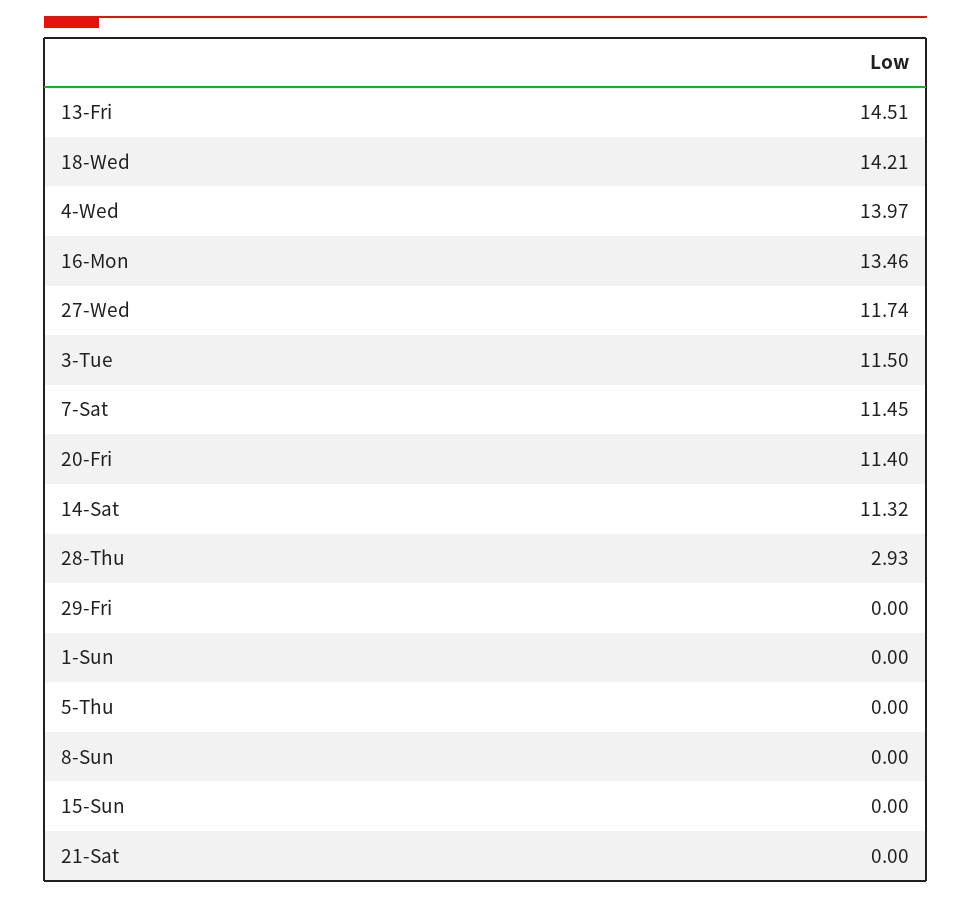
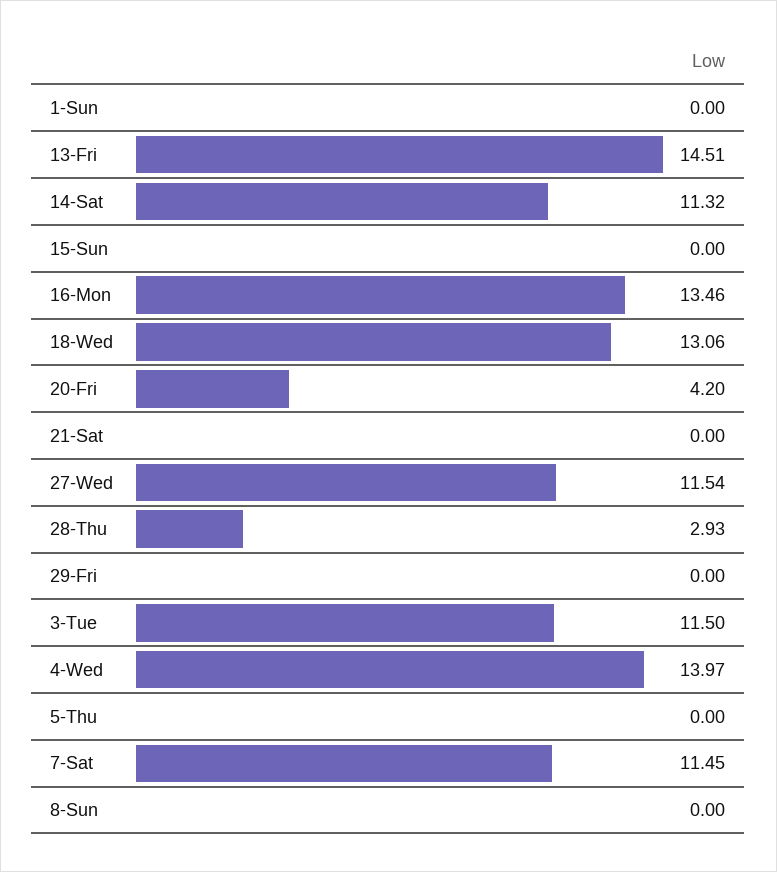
  {
    "13-Fri": 14.51,
-   "18-Wed": 14.21,
+   "18-Wed": 13.06,
    "4-Wed": 13.97,
    "16-Mon": 13.46,
-   "27-Wed": 11.74,
+   "27-Wed": 11.54,
    "3-Tue": 11.5,
    "7-Sat": 11.45,
-   "20-Fri": 11.4,
+   "20-Fri": 4.2,
    "14-Sat": 11.32,
    "28-Thu": 2.93,
    "29-Fri": 0,
    "1-Sun": 0,
    "5-Thu": 0,
    "8-Sun": 0,
    "15-Sun": 0,
    "21-Sat": 0
  }

